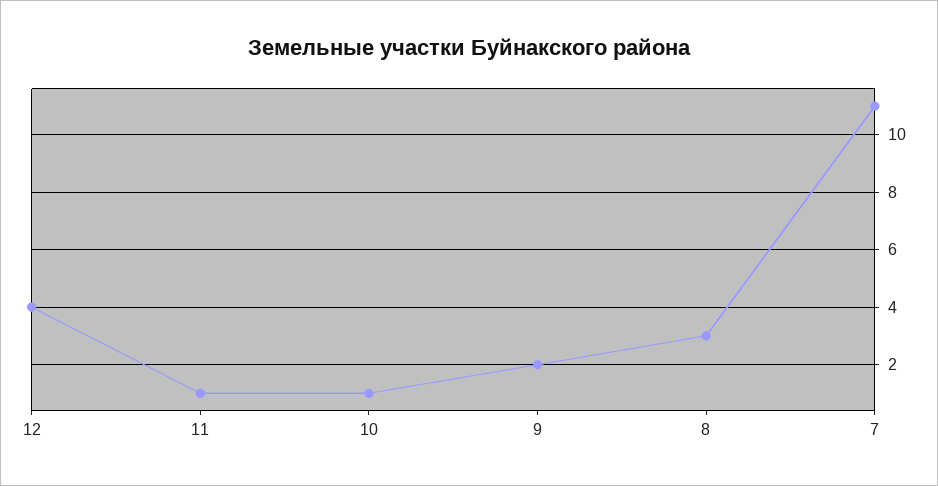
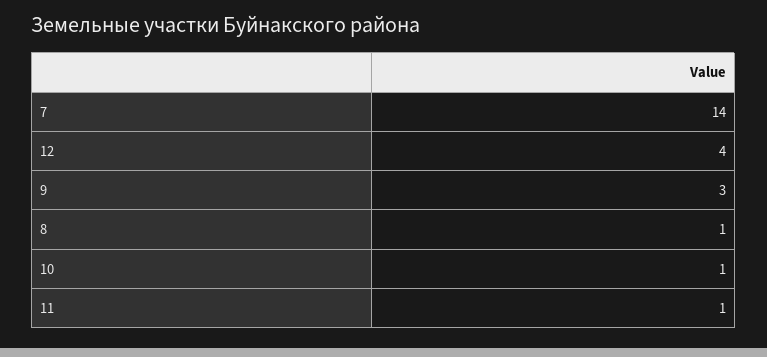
  {
    "12": 4,
    "11": 1,
    "10": 1,
-   "9": 2,
+   "9": 3,
-   "8": 3,
+   "8": 1,
-   "7": 11
+   "7": 14
  }

